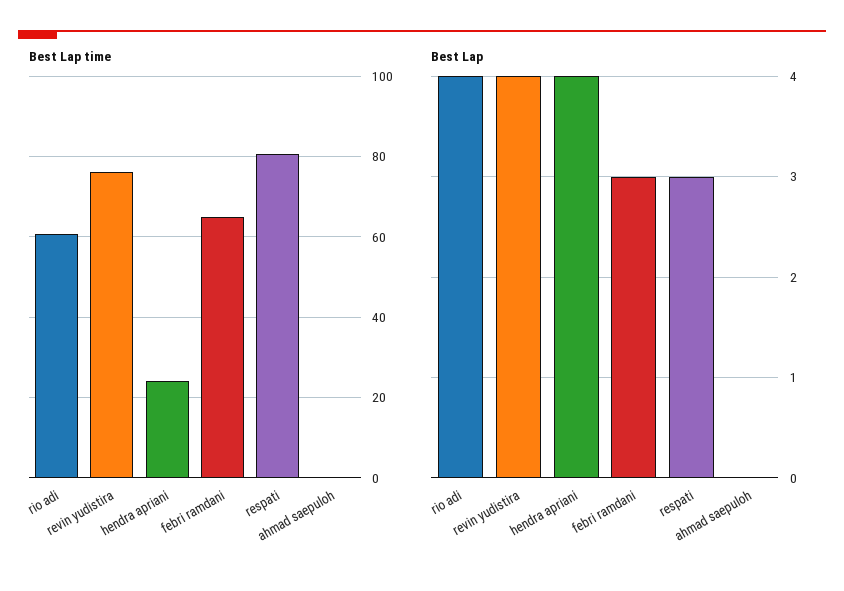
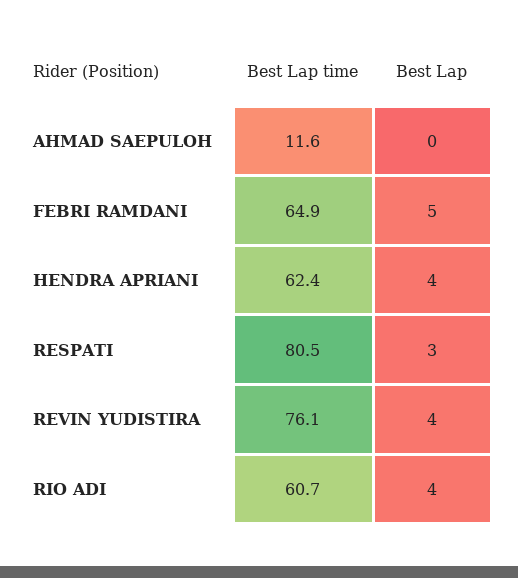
  {
    "Best Lap time": {
      "rio adi": 60.7,
      "revin yudistira": 76.1,
-     "hendra apriani": 24,
+     "hendra apriani": 62.4,
      "febri ramdani": 64.9,
      "respati": 80.5,
-     "ahmad saepuloh": 0
+     "ahmad saepuloh": 11.6
    },
    "Best Lap": {
      "rio adi": 4,
      "revin yudistira": 4,
      "hendra apriani": 4,
-     "febri ramdani": 3,
+     "febri ramdani": 5,
      "respati": 3,
      "ahmad saepuloh": 0
    }
  }

